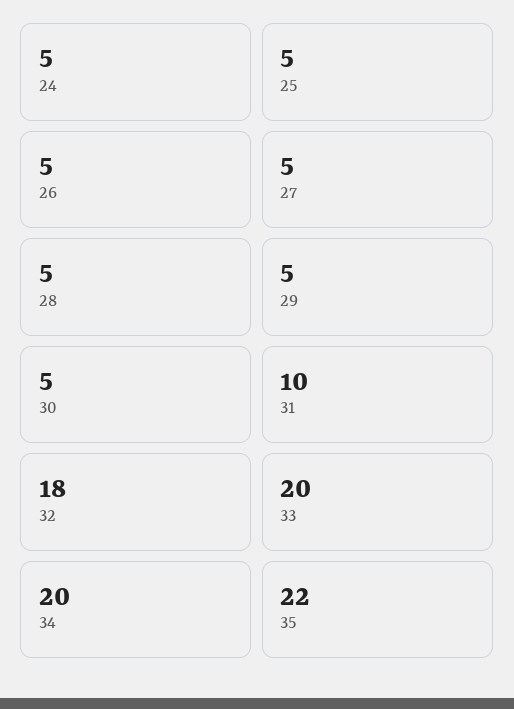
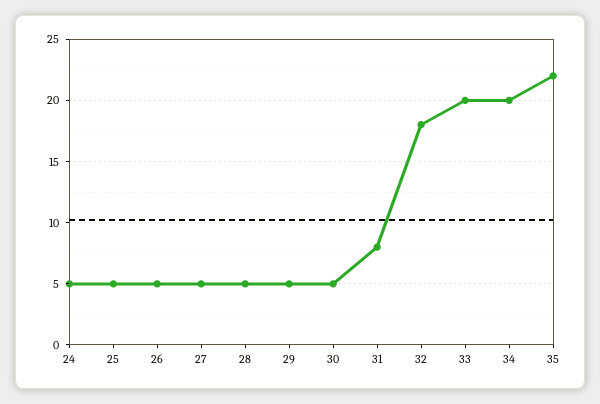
  {
    "24": 5,
    "25": 5,
    "26": 5,
    "27": 5,
    "28": 5,
    "29": 5,
    "30": 5,
-   "31": 10,
+   "31": 8,
    "32": 18,
    "33": 20,
    "34": 20,
    "35": 22
  }

